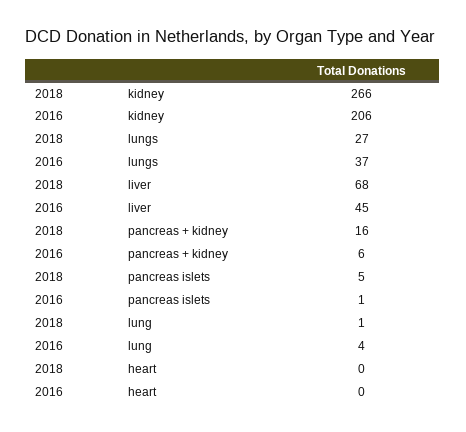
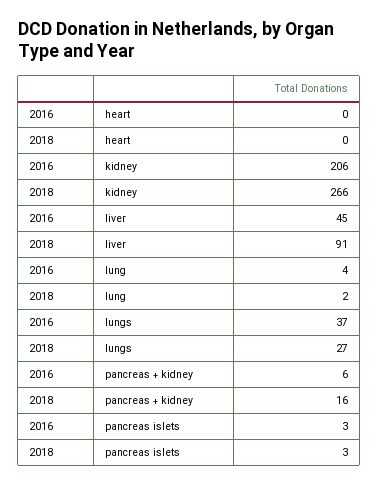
  {
    "2018": {
      "kidney": 266,
      "lungs": 27,
-     "liver": 68,
+     "liver": 91,
      "pancreas + kidney": 16,
-     "pancreas islets": 5,
+     "pancreas islets": 3,
-     "lung": 1,
+     "lung": 2,
      "heart": 0
    },
    "2016": {
      "kidney": 206,
      "lungs": 37,
      "liver": 45,
      "pancreas + kidney": 6,
-     "pancreas islets": 1,
+     "pancreas islets": 3,
      "lung": 4,
      "heart": 0
    }
  }

